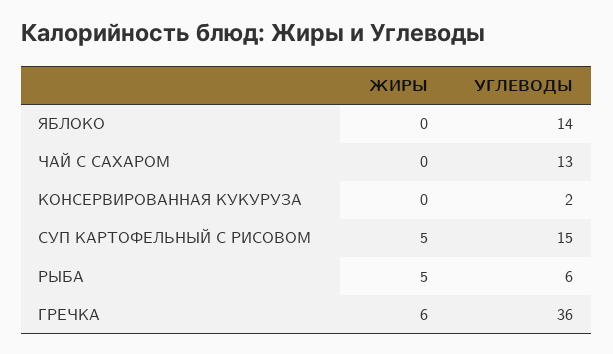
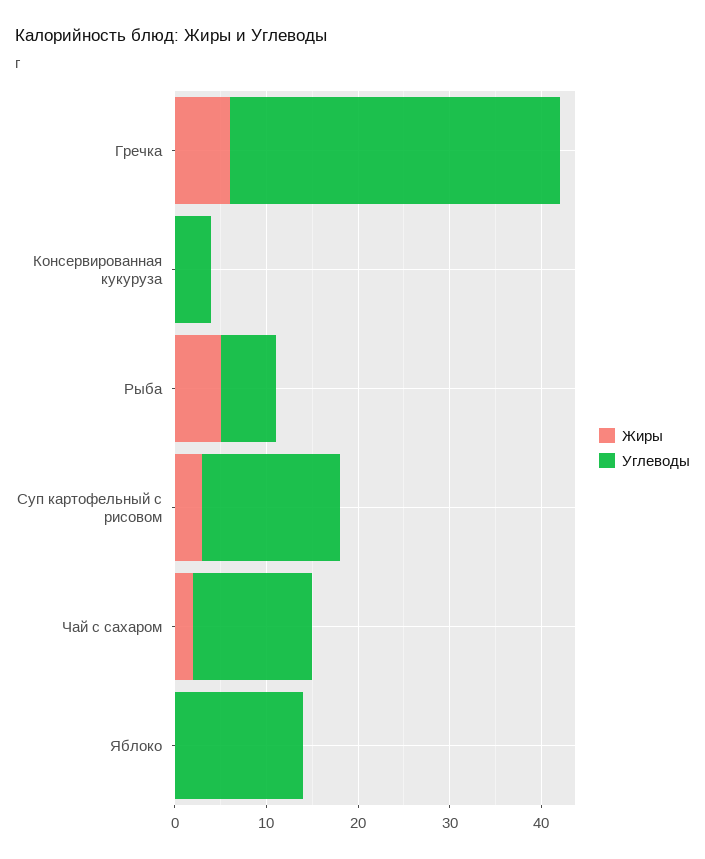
  {
    "ЖИРЫ": {
      "ЯБЛОКО": 0,
-     "ЧАЙ С САХАРОМ": 0,
+     "ЧАЙ С САХАРОМ": 2,
      "КОНСЕРВИРОВАННАЯ КУКУРУЗА": 0,
-     "СУП КАРТОФЕЛЬНЫЙ С РИСОВОМ": 5,
+     "СУП КАРТОФЕЛЬНЫЙ С РИСОВОМ": 3,
      "РЫБА": 5,
      "ГРЕЧКА": 6
    },
    "УГЛЕВОДЫ": {
      "ЯБЛОКО": 14,
      "ЧАЙ С САХАРОМ": 13,
-     "КОНСЕРВИРОВАННАЯ КУКУРУЗА": 2,
+     "КОНСЕРВИРОВАННАЯ КУКУРУЗА": 4,
      "СУП КАРТОФЕЛЬНЫЙ С РИСОВОМ": 15,
      "РЫБА": 6,
      "ГРЕЧКА": 36
    }
  }

